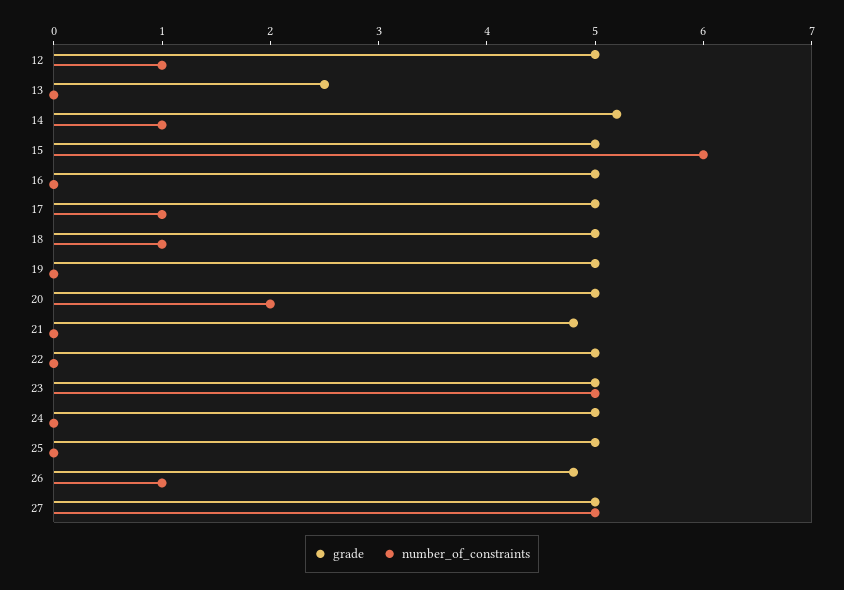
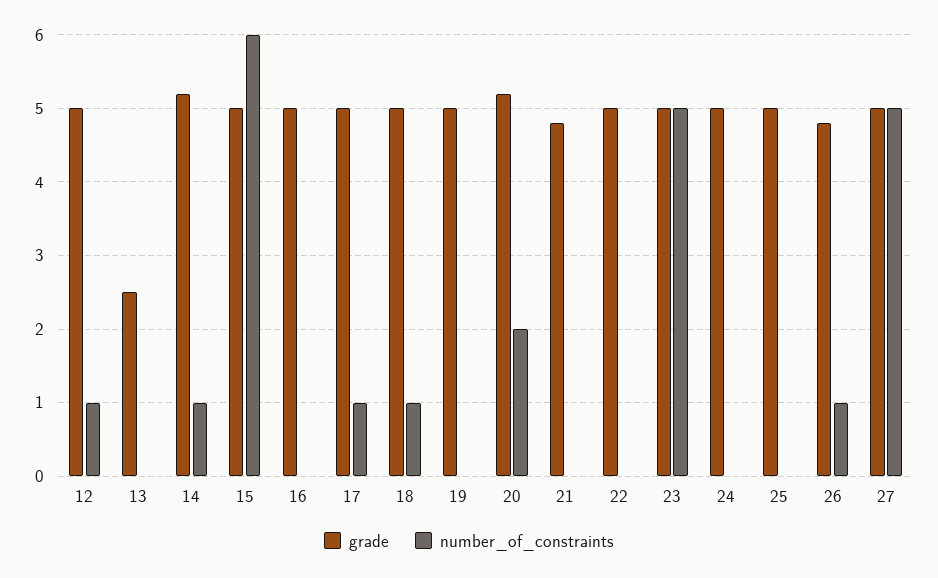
  {
    "grade": {
      "12": 5,
      "13": 2.5,
      "14": 5.2,
      "15": 5,
      "16": 5,
      "17": 5,
      "18": 5,
      "19": 5,
-     "20": 5,
+     "20": 5.2,
      "21": 4.8,
      "22": 5,
      "23": 5,
      "24": 5,
      "25": 5,
      "26": 4.8,
      "27": 5
    },
    "number_of_constraints": {
      "12": 1,
      "13": 0,
      "14": 1,
      "15": 6,
      "16": 0,
      "17": 1,
      "18": 1,
      "19": 0,
      "20": 2,
      "21": 0,
      "22": 0,
      "23": 5,
      "24": 0,
      "25": 0,
      "26": 1,
      "27": 5
    }
  }

